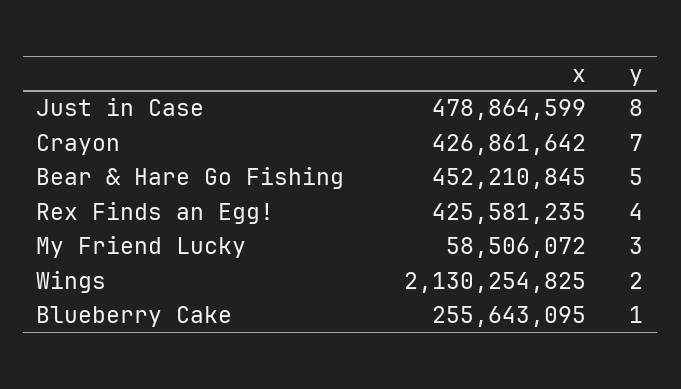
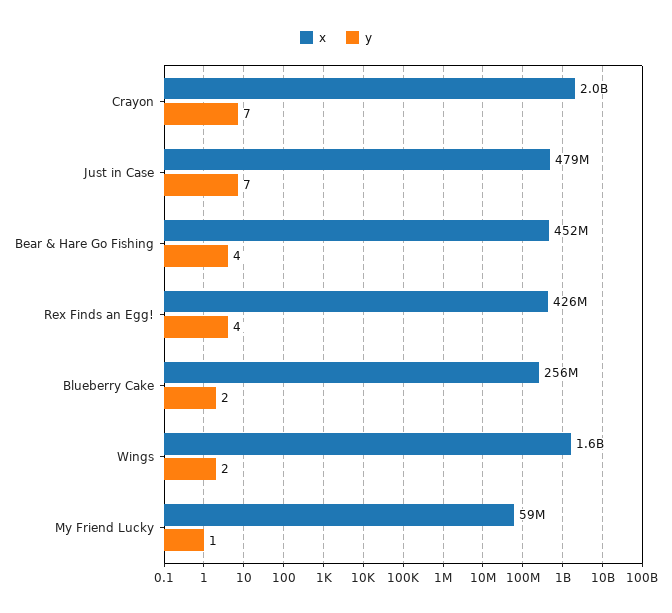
  {
    "x": {
      "Just in Case": 478864599,
-     "Crayon": 426861642,
+     "Crayon": 2000000000,
      "Bear & Hare Go Fishing": 452210845,
      "Rex Finds an Egg!": 425581235,
      "My Friend Lucky": 58506072,
-     "Wings": 2130254825,
+     "Wings": 1600000000,
      "Blueberry Cake": 255643095
    },
    "y": {
-     "Just in Case": 8,
+     "Just in Case": 7,
      "Crayon": 7,
-     "Bear & Hare Go Fishing": 5,
+     "Bear & Hare Go Fishing": 4,
      "Rex Finds an Egg!": 4,
-     "My Friend Lucky": 3,
+     "My Friend Lucky": 1,
      "Wings": 2,
-     "Blueberry Cake": 1
+     "Blueberry Cake": 2
    }
  }

